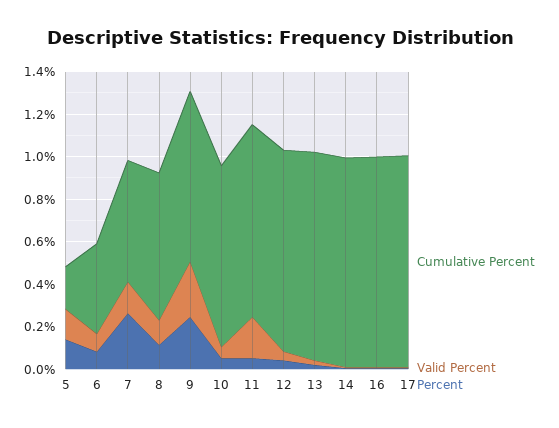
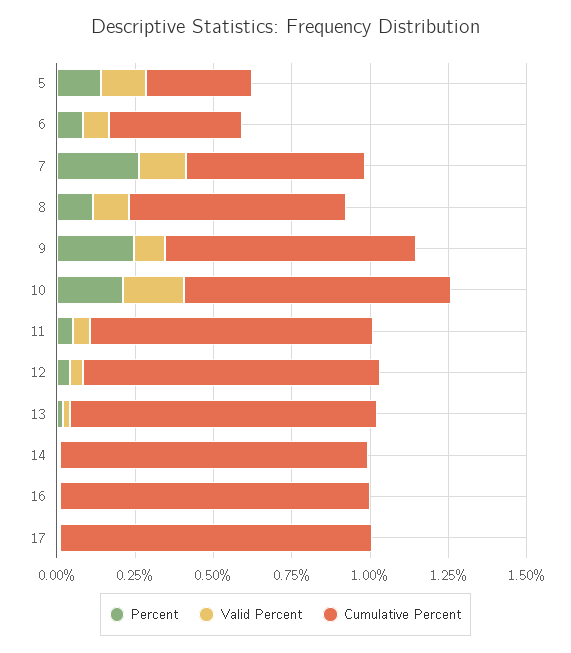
  {
    "Cumulative Percent": {
-     "5": 0.2,
+     "5": 0.35,
      "6": 0.4,
      "7": 0.55,
      "8": 0.7,
      "9": 0.8,
      "10": 0.85,
      "11": 0.9,
      "12": 0.95,
      "13": 1,
      "14": 1,
      "16": 1,
      "17": 1
    },
    "Valid Percent": {
      "5": 0.15,
      "6": 0.1,
      "7": 0.15,
      "8": 0.1,
-     "9": 0.25,
+     "9": 0.1,
-     "10": 0.05,
+     "10": 0.2,
-     "11": 0.2,
+     "11": 0.05,
      "12": 0.05,
      "13": 0,
      "14": 0,
      "16": 0,
      "17": 0
    },
    "Percent": {
      "5": 0.15,
      "6": 0.1,
      "7": 0.25,
      "8": 0.1,
      "9": 0.25,
-     "10": 0.05,
+     "10": 0.2,
      "11": 0.05,
      "12": 0.05,
      "13": 0,
      "14": 0,
      "16": 0,
      "17": 0
    }
  }

